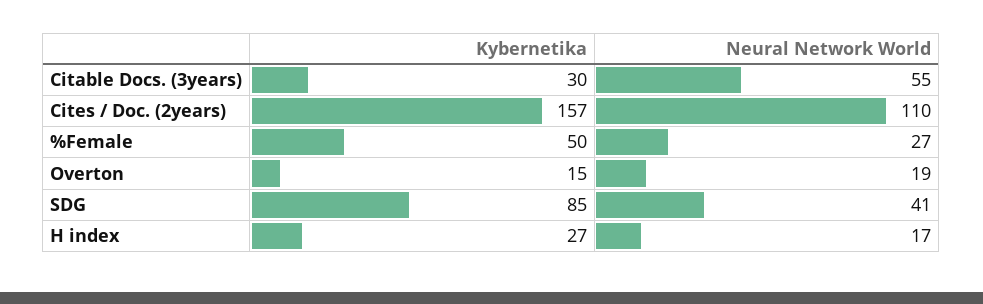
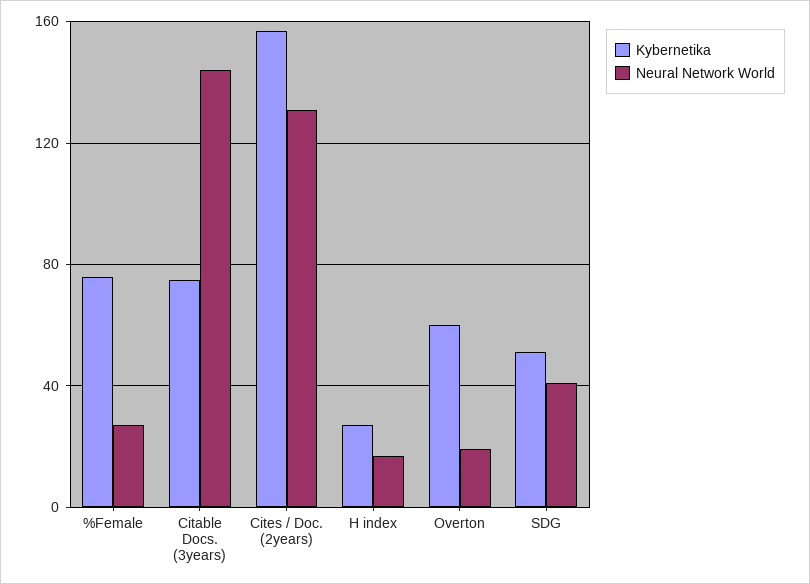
  {
    "Kybernetika": {
-     "Citable Docs. (3years)": 30,
+     "Citable Docs. (3years)": 75,
      "Cites / Doc. (2years)": 157,
-     "%Female": 50,
+     "%Female": 75,
-     "Overton": 15,
+     "Overton": 60,
-     "SDG": 85,
+     "SDG": 50,
      "H index": 27
    },
    "Neural Network World": {
-     "Citable Docs. (3years)": 55,
+     "Citable Docs. (3years)": 145,
-     "Cites / Doc. (2years)": 110,
+     "Cites / Doc. (2years)": 130,
      "%Female": 27,
      "Overton": 19,
      "SDG": 41,
      "H index": 17
    }
  }

